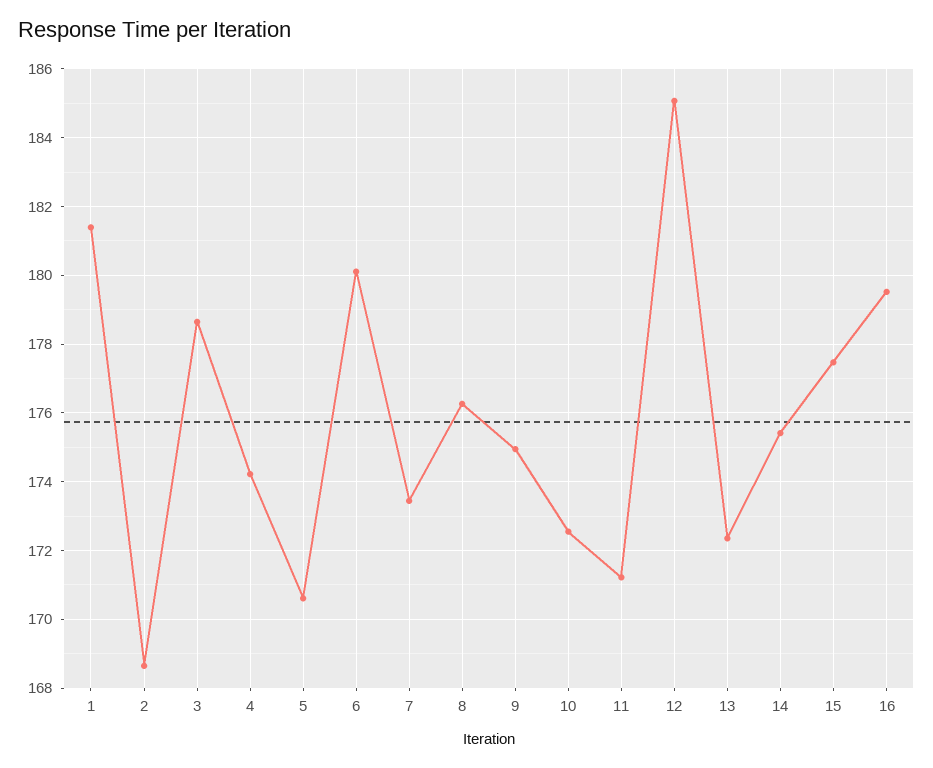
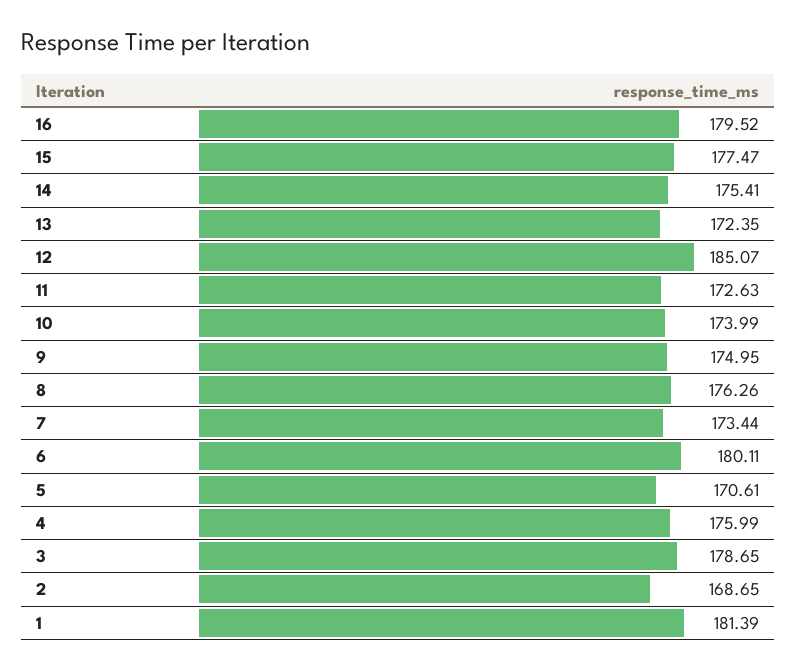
  {
    "1": 181.39,
    "2": 168.65,
    "3": 178.65,
-   "4": 174.2,
+   "4": 175.99,
    "5": 170.61,
    "6": 180.11,
    "7": 173.44,
    "8": 176.26,
    "9": 174.95,
-   "10": 172.6,
+   "10": 173.99,
-   "11": 171.2,
+   "11": 172.63,
    "12": 185.07,
    "13": 172.35,
    "14": 175.41,
    "15": 177.47,
    "16": 179.52
  }

